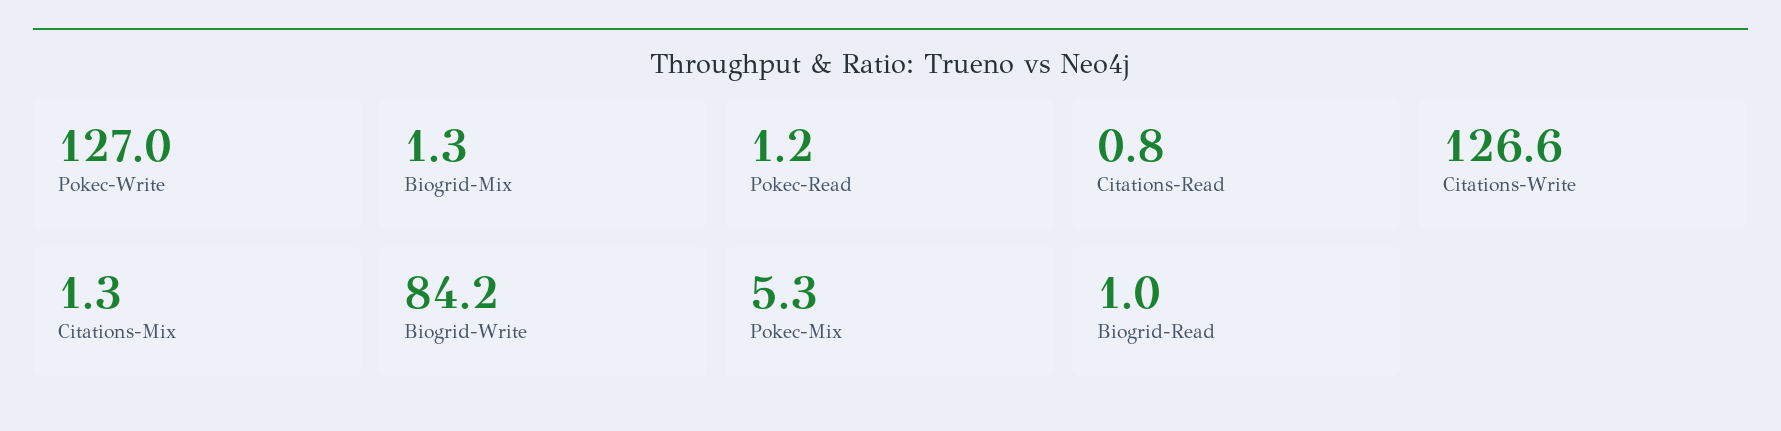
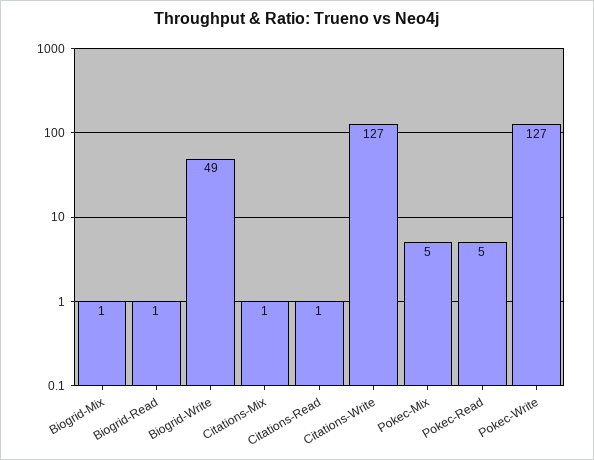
  {
    "Pokec-Write": 127,
    "Biogrid-Mix": 1.3,
-   "Pokec-Read": 1.2,
+   "Pokec-Read": 5,
    "Citations-Read": 0.8,
    "Citations-Write": 126.6,
    "Citations-Mix": 1.3,
-   "Biogrid-Write": 84.2,
+   "Biogrid-Write": 49,
    "Pokec-Mix": 5.3,
    "Biogrid-Read": 1
  }

